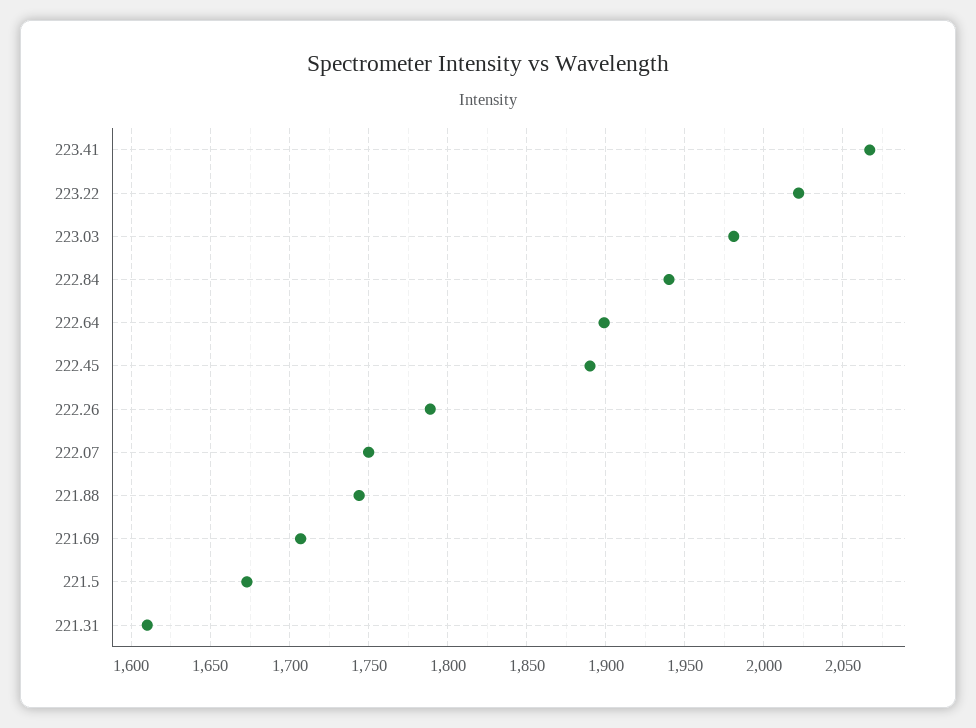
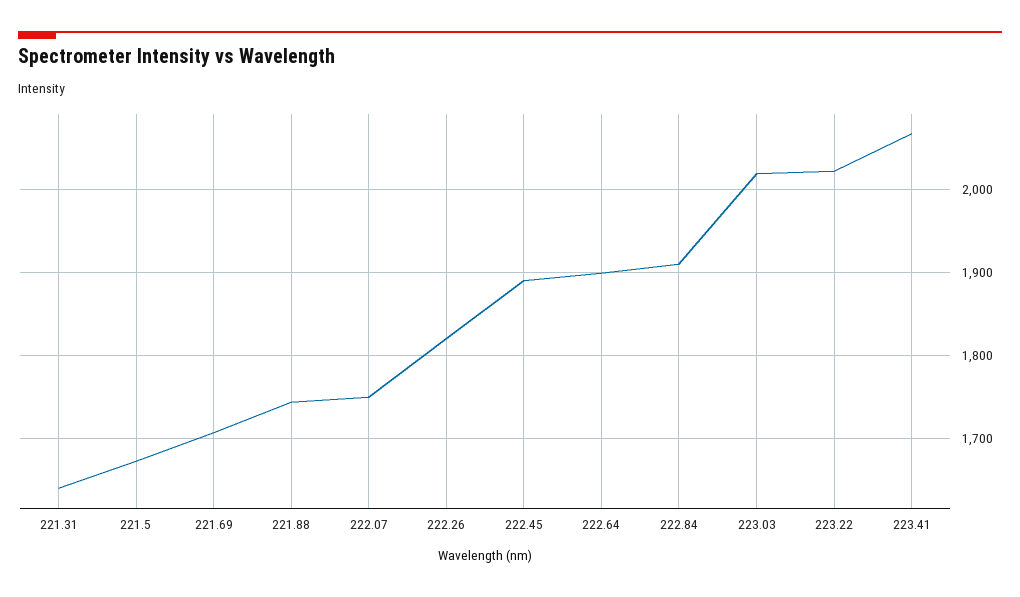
  {
    "223.41": 2065,
    "223.22": 2020,
-   "223.03": 1980,
+   "223.03": 2020,
-   "222.84": 1940,
+   "222.84": 1910,
    "222.64": 1900,
    "222.45": 1890,
-   "222.26": 1790,
+   "222.26": 1820,
    "222.07": 1750,
    "221.88": 1745,
    "221.69": 1705,
    "221.5": 1675,
-   "221.31": 1610
+   "221.31": 1640
  }

